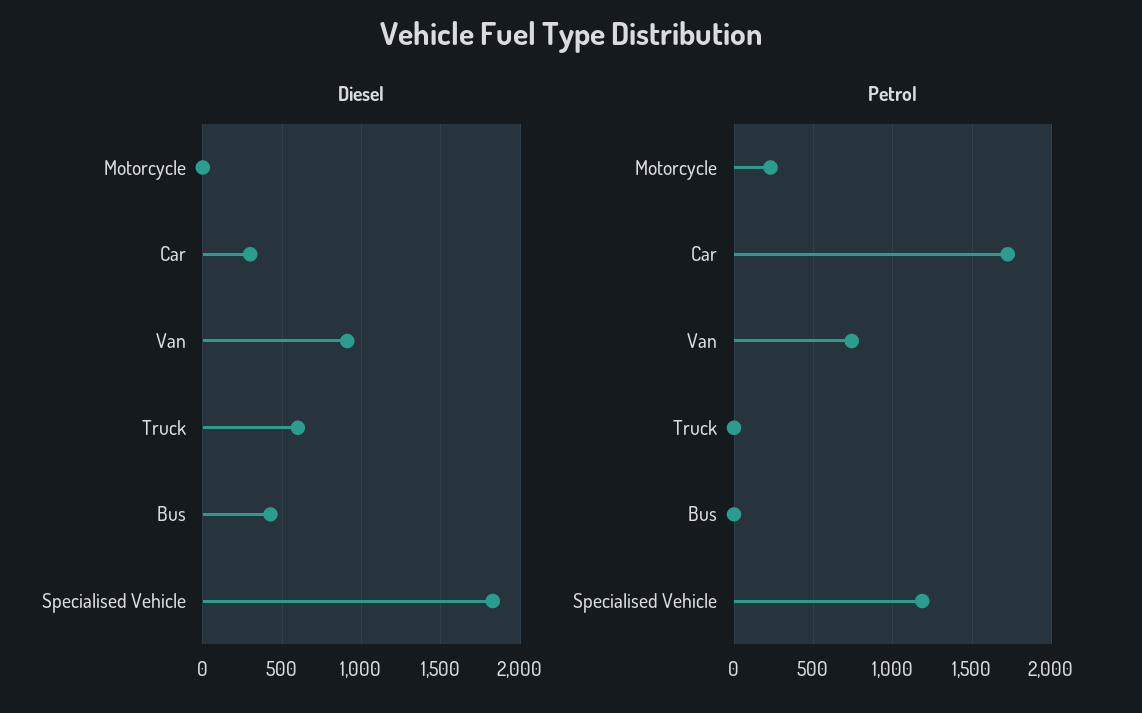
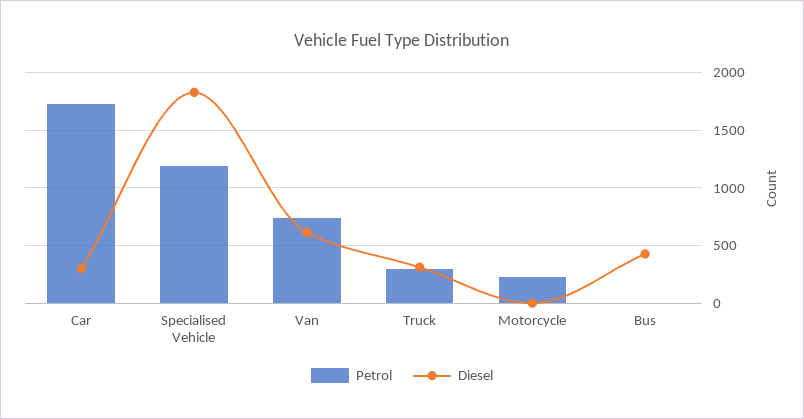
  {
    "Diesel": {
      "Motorcycle": 0,
      "Car": 300,
-     "Van": 900,
+     "Van": 600,
-     "Truck": 600,
+     "Truck": 300,
      "Bus": 450,
      "Specialised Vehicle": 1850
    },
    "Petrol": {
      "Motorcycle": 250,
      "Car": 1750,
      "Van": 750,
-     "Truck": 0,
+     "Truck": 300,
      "Bus": 0,
      "Specialised Vehicle": 1200
    }
  }

